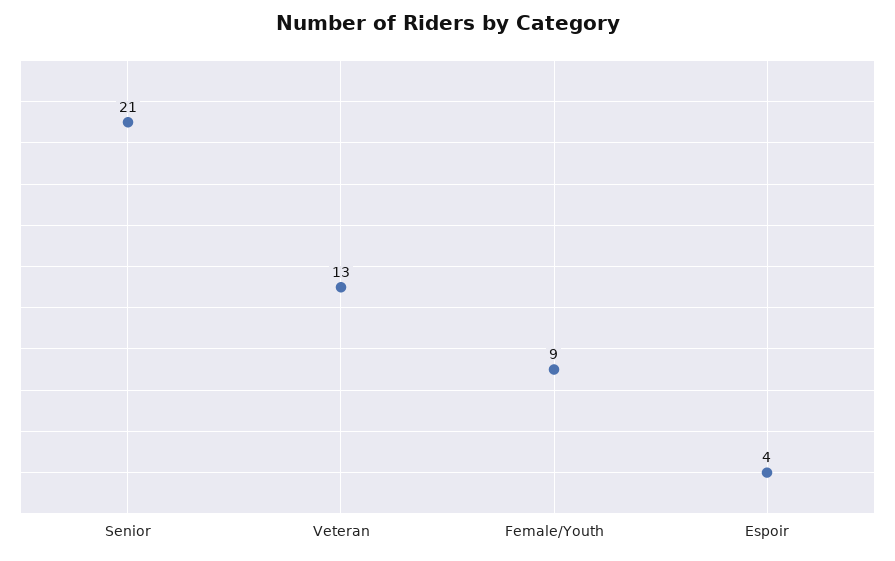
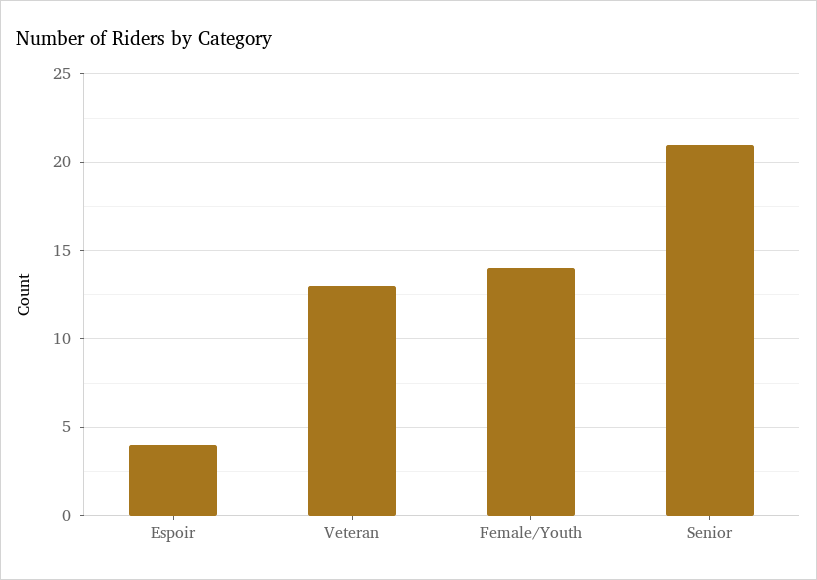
  {
    "Senior": 21,
    "Veteran": 13,
-   "Female/Youth": 9,
+   "Female/Youth": 14,
    "Espoir": 4
  }

